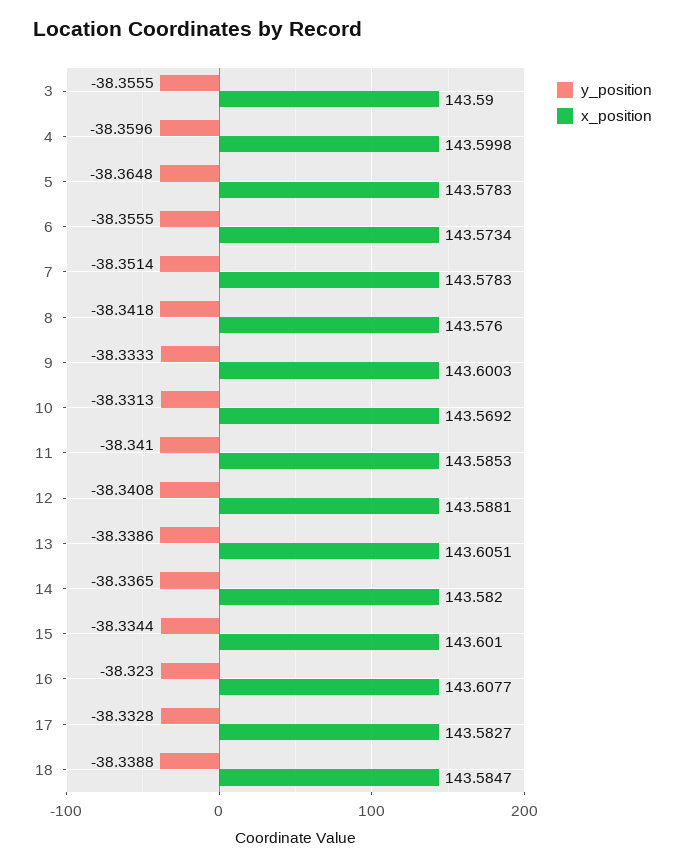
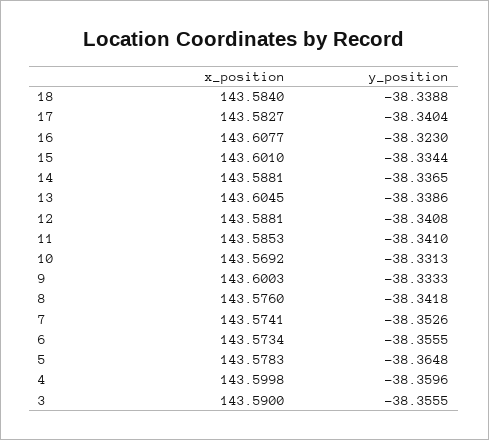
  {
    "y_position": {
      "3": -38.3555,
      "4": -38.3596,
      "5": -38.3648,
      "6": -38.3555,
-     "7": -38.3514,
+     "7": -38.3526,
      "8": -38.3418,
      "9": -38.3333,
      "10": -38.3313,
      "11": -38.341,
      "12": -38.3408,
      "13": -38.3386,
      "14": -38.3365,
      "15": -38.3344,
      "16": -38.323,
-     "17": -38.3328,
+     "17": -38.3404,
      "18": -38.3388
    },
    "x_position": {
      "3": 143.59,
      "4": 143.5998,
      "5": 143.5783,
      "6": 143.5734,
-     "7": 143.5783,
+     "7": 143.5741,
      "8": 143.576,
      "9": 143.6003,
      "10": 143.5692,
      "11": 143.5853,
      "12": 143.5881,
-     "13": 143.6051,
+     "13": 143.6045,
-     "14": 143.582,
+     "14": 143.5881,
      "15": 143.601,
      "16": 143.6077,
      "17": 143.5827,
-     "18": 143.5847
+     "18": 143.584
    }
  }

